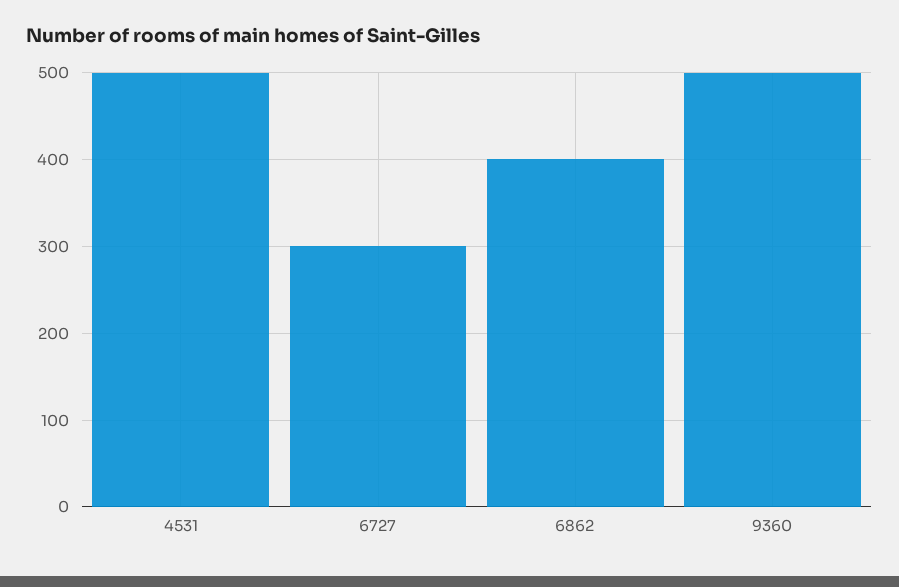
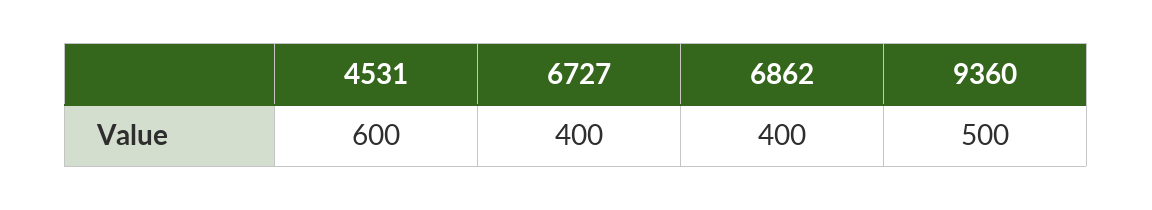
  {
-   "4531": 500,
+   "4531": 600,
-   "6727": 300,
+   "6727": 400,
    "6862": 400,
    "9360": 500
  }

